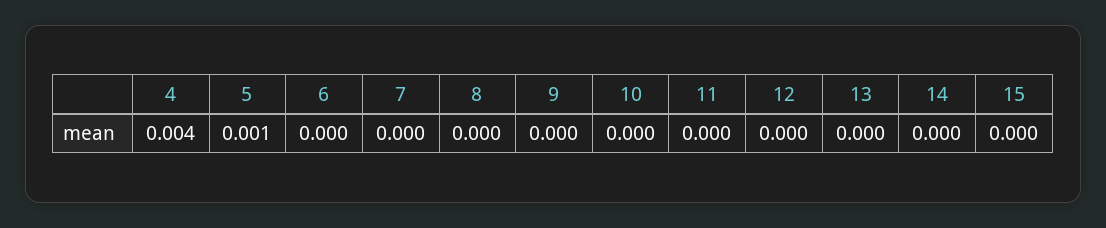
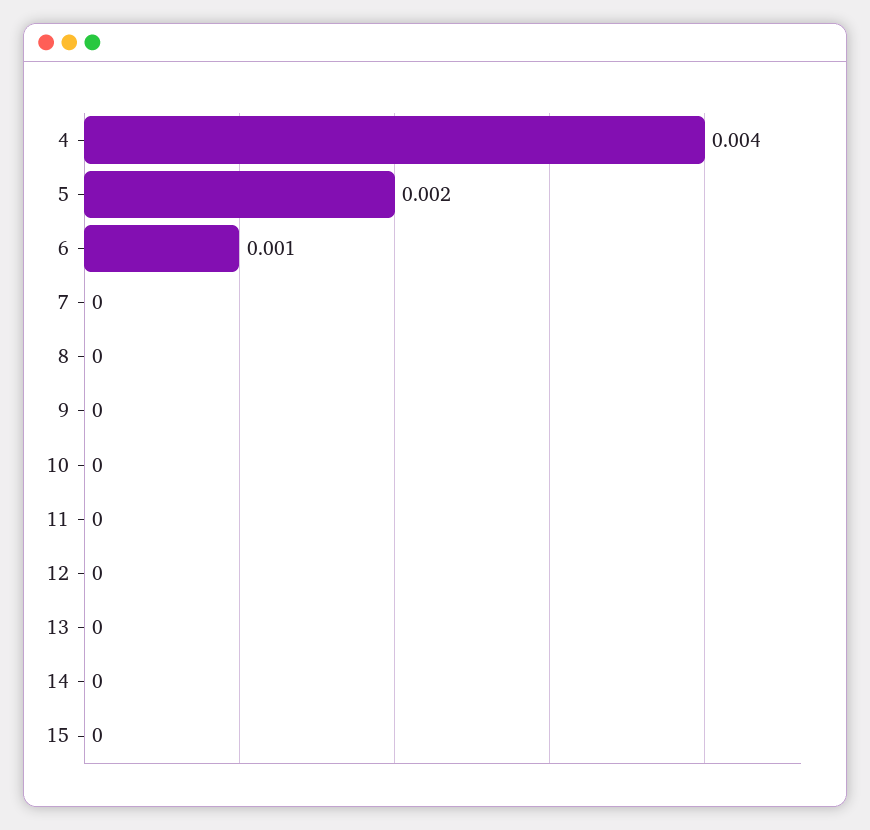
  {
    "4": 0.004,
-   "5": 0.001,
+   "5": 0.002,
-   "6": 0,
+   "6": 0.001,
    "7": 0,
    "8": 0,
    "9": 0,
    "10": 0,
    "11": 0,
    "12": 0,
    "13": 0,
    "14": 0,
    "15": 0
  }

